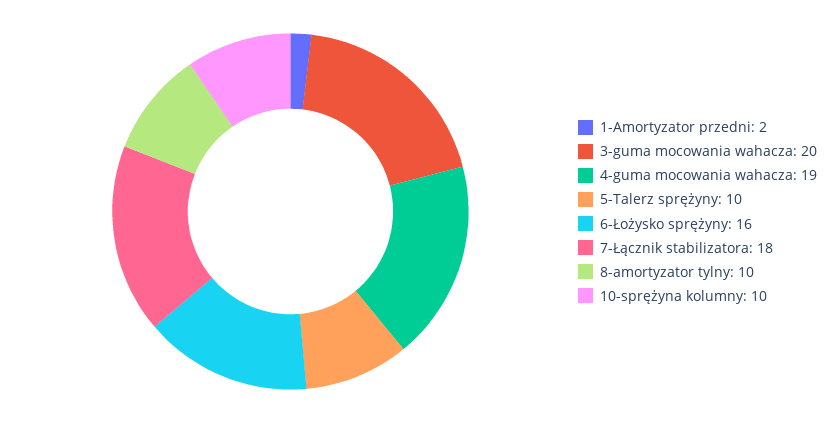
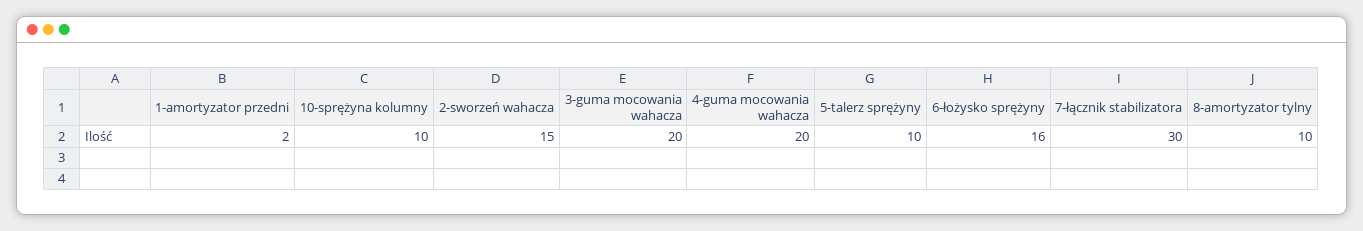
  {
    "1-Amortyzator przedni": 2,
    "3-guma mocowania wahacza": 20,
-   "4-guma mocowania wahacza": 19,
+   "4-guma mocowania wahacza": 20,
    "5-Talerz sprężyny": 10,
    "6-Łożysko sprężyny": 16,
-   "7-Łącznik stabilizatora": 18,
+   "7-Łącznik stabilizatora": 30,
    "8-amortyzator tylny": 10,
-   "10-sprężyna kolumny": 10
+   "10-sprężyna kolumny": 10,
+   "2-sworzeń wahacza": 15
  }

